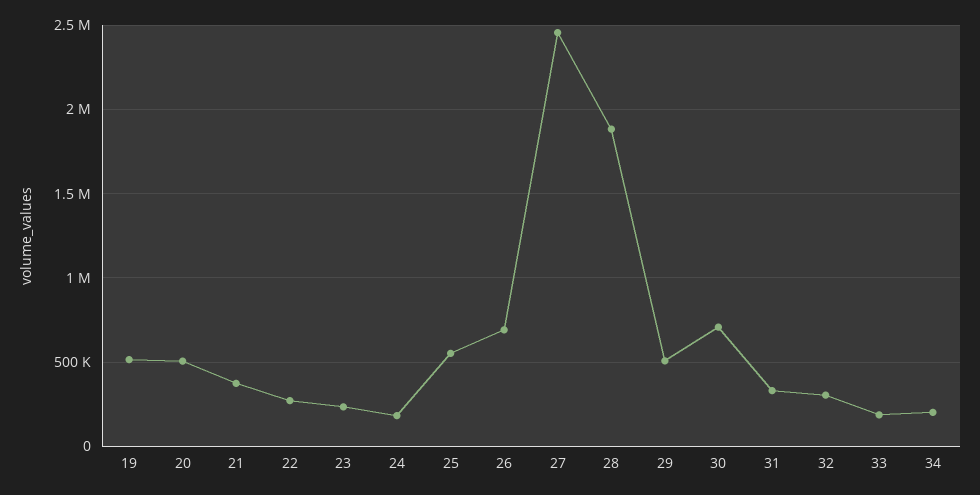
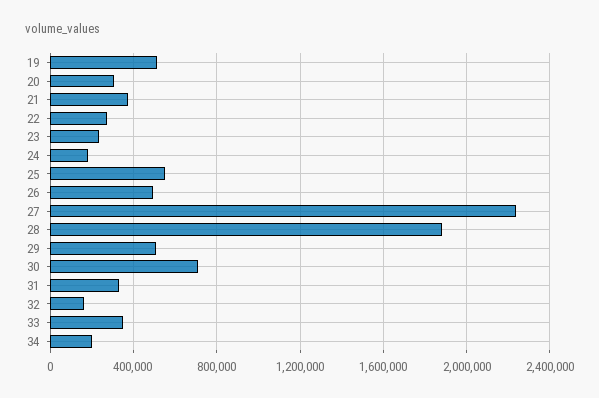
  {
    "19": 500000,
-   "20": 500000,
+   "20": 300000,
    "21": 350000,
    "22": 250000,
    "23": 250000,
    "24": 200000,
    "25": 550000,
-   "26": 700000,
+   "26": 500000,
-   "27": 2450000,
+   "27": 2250000,
    "28": 1900000,
    "29": 500000,
    "30": 700000,
    "31": 350000,
-   "32": 300000,
+   "32": 150000,
-   "33": 200000,
+   "33": 350000,
    "34": 200000
  }

